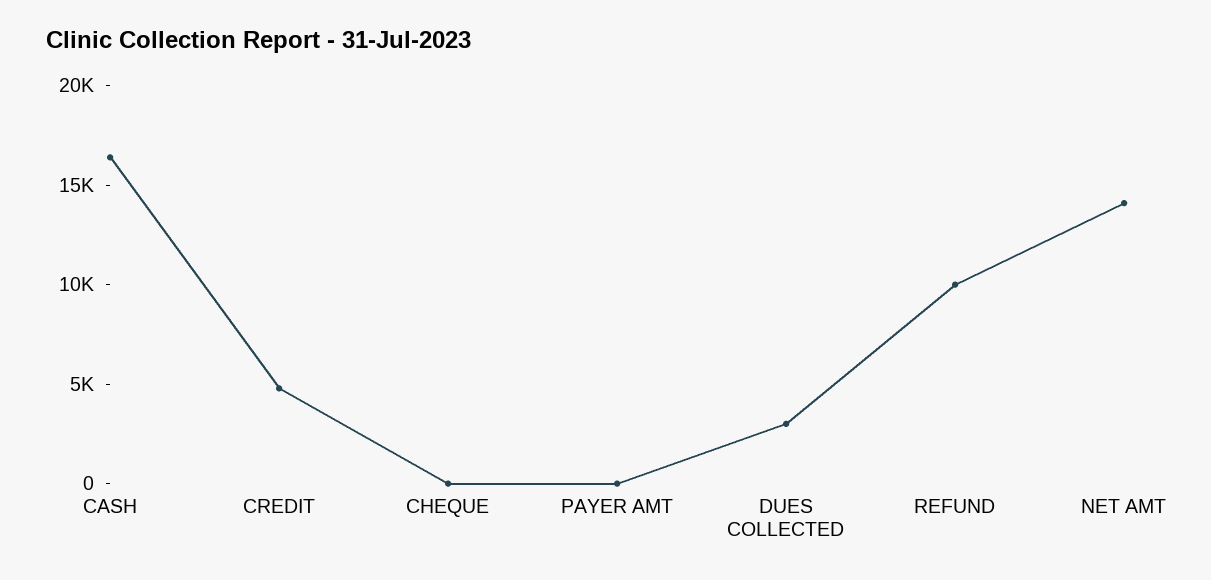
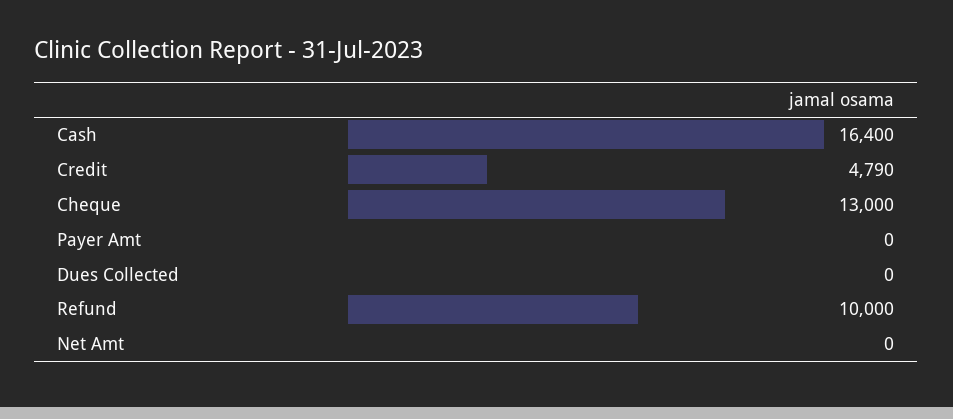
  {
    "CASH": 16400,
    "CREDIT": 4790,
-   "CHEQUE": 0,
+   "CHEQUE": 13000,
    "PAYER AMT": 0,
-   "DUES COLLECTED": 3000,
+   "DUES COLLECTED": 0,
    "REFUND": 10000,
-   "NET AMT": 14000
+   "NET AMT": 0
  }

